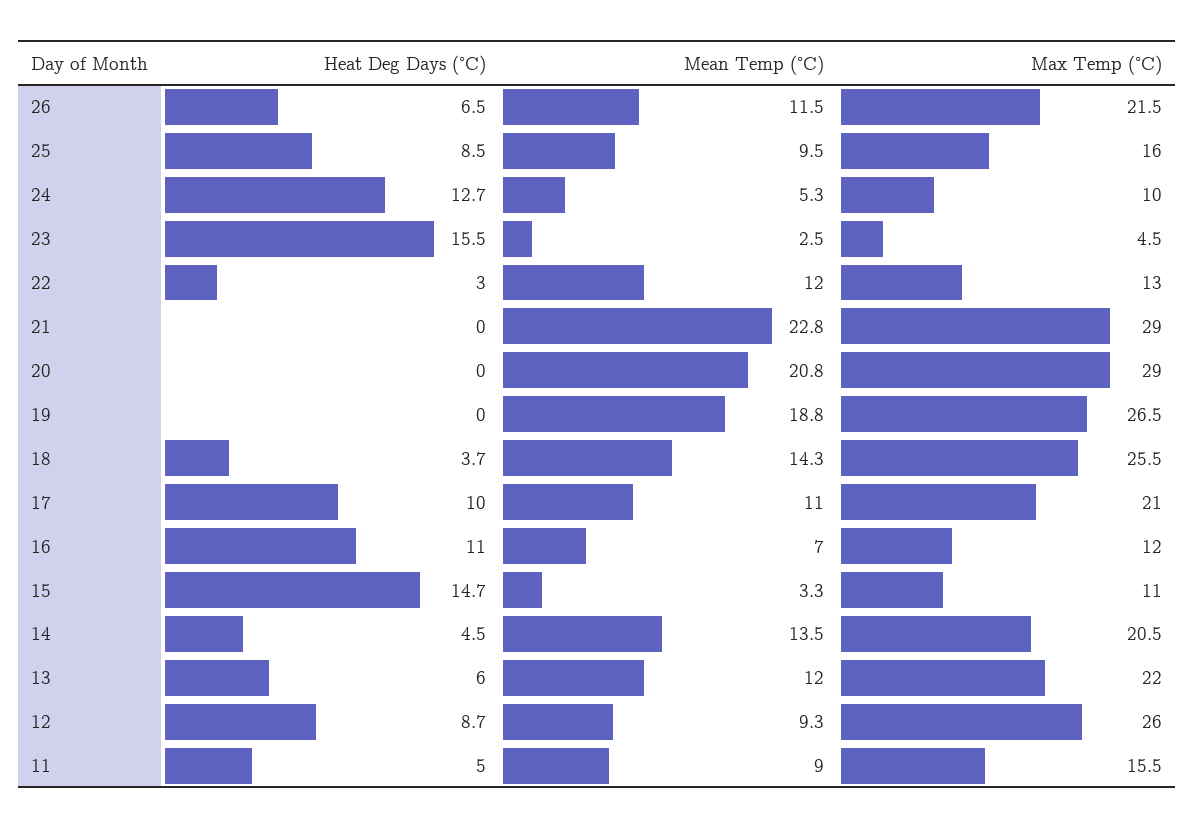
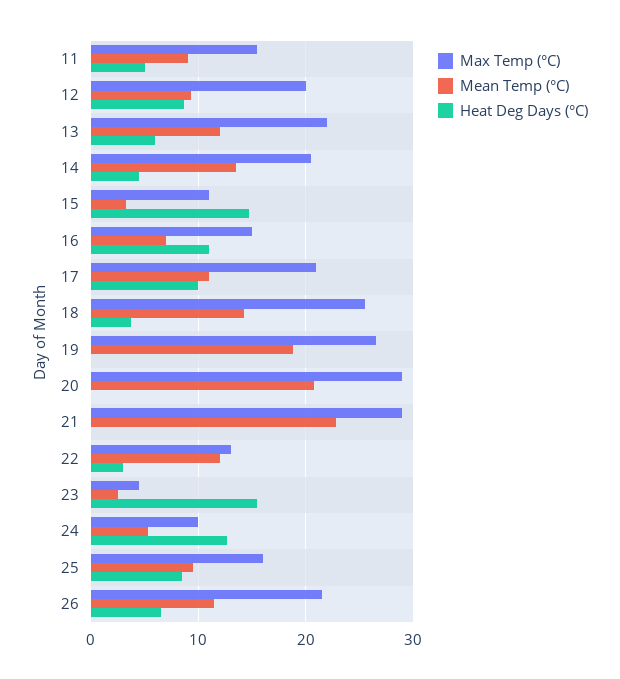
  {
    "Heat Deg Days (°C)": {
      "26": 6.5,
      "25": 8.5,
      "24": 12.7,
      "23": 15.5,
      "22": 3,
      "21": 0,
      "20": 0,
      "19": 0,
      "18": 3.7,
      "17": 10,
      "16": 11,
      "15": 14.7,
      "14": 4.5,
      "13": 6,
      "12": 8.7,
      "11": 5
    },
    "Mean Temp (°C)": {
      "26": 11.5,
      "25": 9.5,
      "24": 5.3,
      "23": 2.5,
      "22": 12,
      "21": 22.8,
      "20": 20.8,
      "19": 18.8,
      "18": 14.3,
      "17": 11,
      "16": 7,
      "15": 3.3,
      "14": 13.5,
      "13": 12,
      "12": 9.3,
      "11": 9
    },
    "Max Temp (°C)": {
      "26": 21.5,
      "25": 16,
      "24": 10,
      "23": 4.5,
      "22": 13,
      "21": 29,
      "20": 29,
      "19": 26.5,
      "18": 25.5,
      "17": 21,
-     "16": 12,
+     "16": 15,
      "15": 11,
      "14": 20.5,
      "13": 22,
-     "12": 26,
+     "12": 20,
      "11": 15.5
    }
  }

